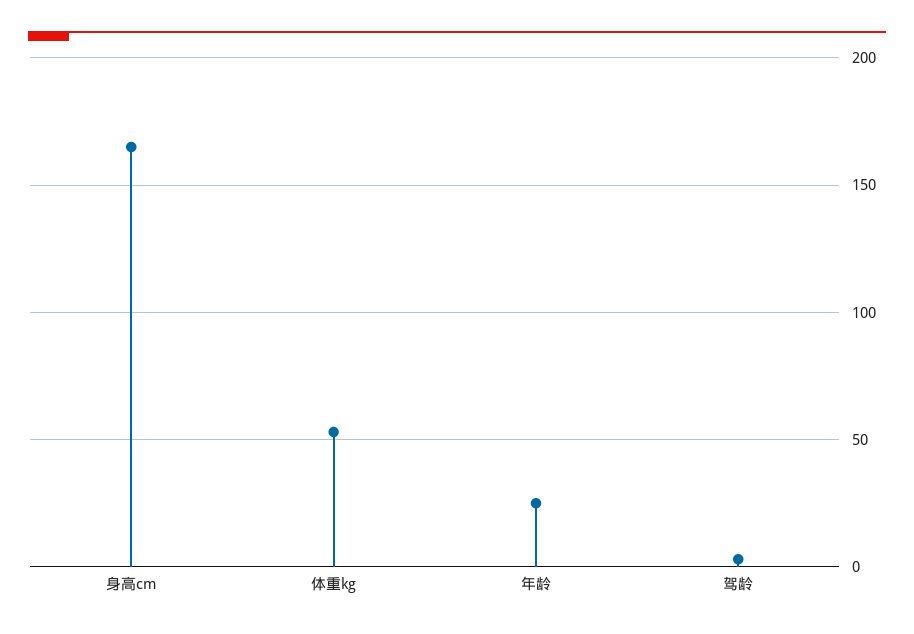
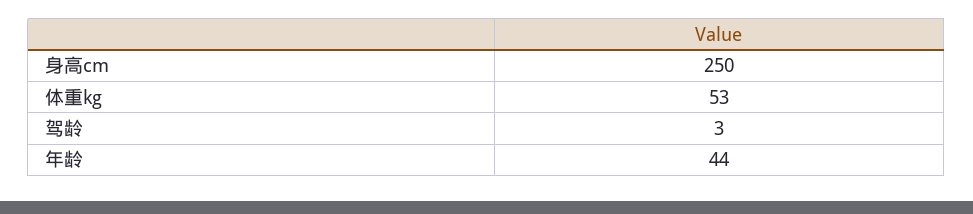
  {
-   "身高cm": 165,
+   "身高cm": 250,
    "体重kg": 53,
-   "年龄": 25,
+   "年龄": 44,
    "驾龄": 3
  }

